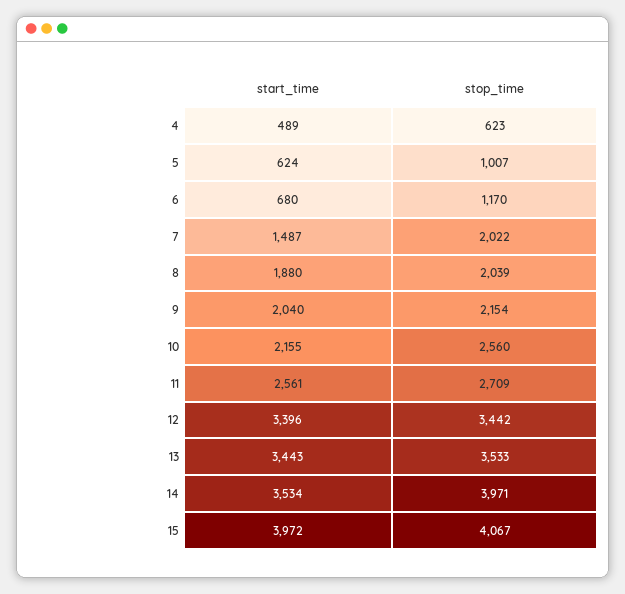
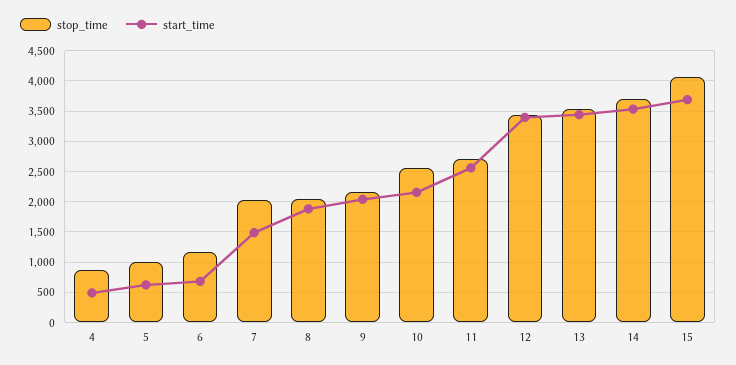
  {
    "start_time": {
      "4": 489,
      "5": 624,
      "6": 680,
      "7": 1487,
      "8": 1880,
      "9": 2040,
      "10": 2155,
      "11": 2561,
      "12": 3396,
      "13": 3443,
      "14": 3534,
-     "15": 3972
+     "15": 3700
    },
    "stop_time": {
-     "4": 623,
+     "4": 900,
      "5": 1007,
      "6": 1170,
      "7": 2022,
      "8": 2039,
      "9": 2154,
      "10": 2560,
      "11": 2709,
      "12": 3442,
      "13": 3533,
-     "14": 3971,
+     "14": 3700,
      "15": 4067
    }
  }

